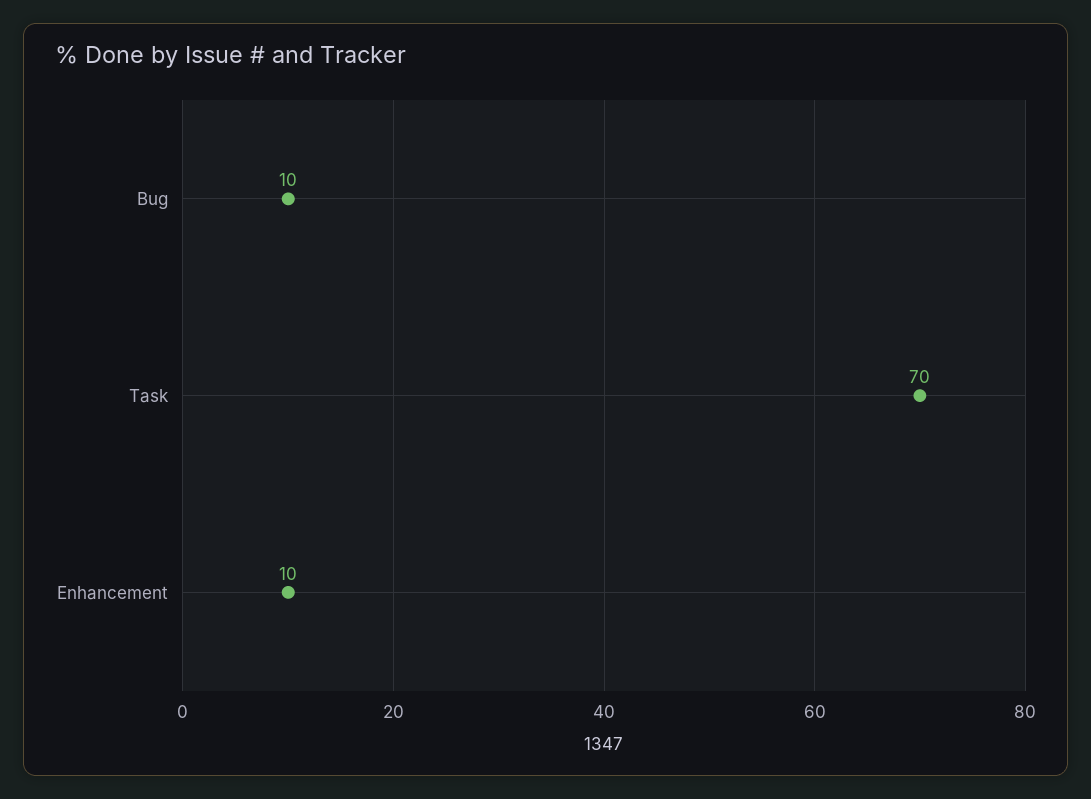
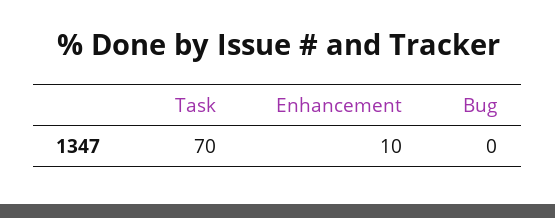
  {
-   "Bug": 10,
+   "Bug": 0,
    "Task": 70,
    "Enhancement": 10
  }

